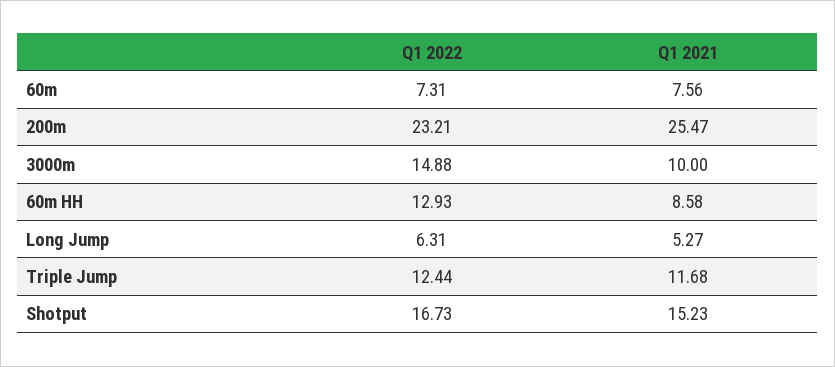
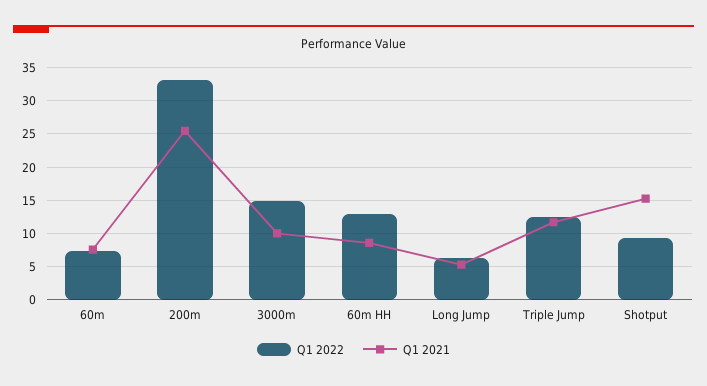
  {
    "Q1 2022": {
      "60m": 7.31,
-     "200m": 23.21,
+     "200m": 33,
      "3000m": 14.88,
      "60m HH": 12.93,
      "Long Jump": 6.31,
      "Triple Jump": 12.44,
-     "Shotput": 16.73
+     "Shotput": 9
    },
    "Q1 2021": {
      "60m": 7.56,
      "200m": 25.47,
      "3000m": 10,
      "60m HH": 8.58,
      "Long Jump": 5.27,
      "Triple Jump": 11.68,
      "Shotput": 15.23
    }
  }

